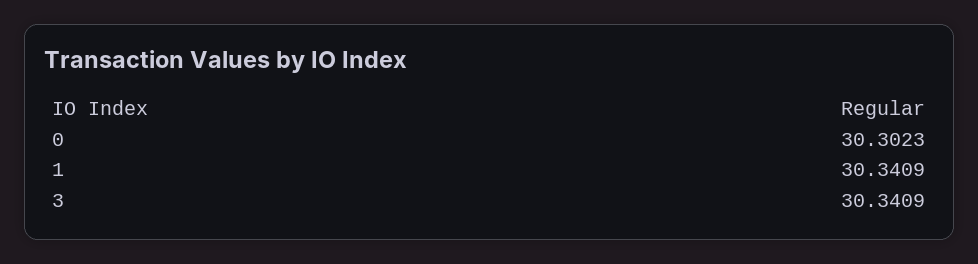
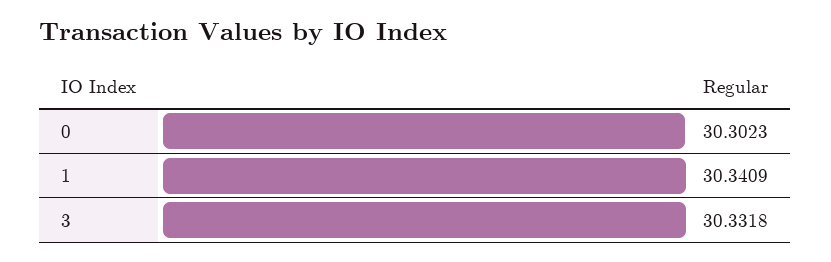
  {
    "0": 30.3023,
    "1": 30.3409,
-   "3": 30.3409
+   "3": 30.3318
  }

